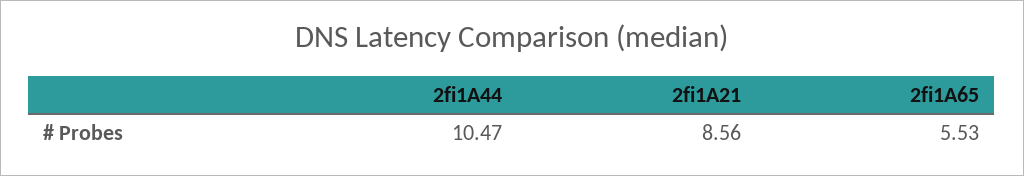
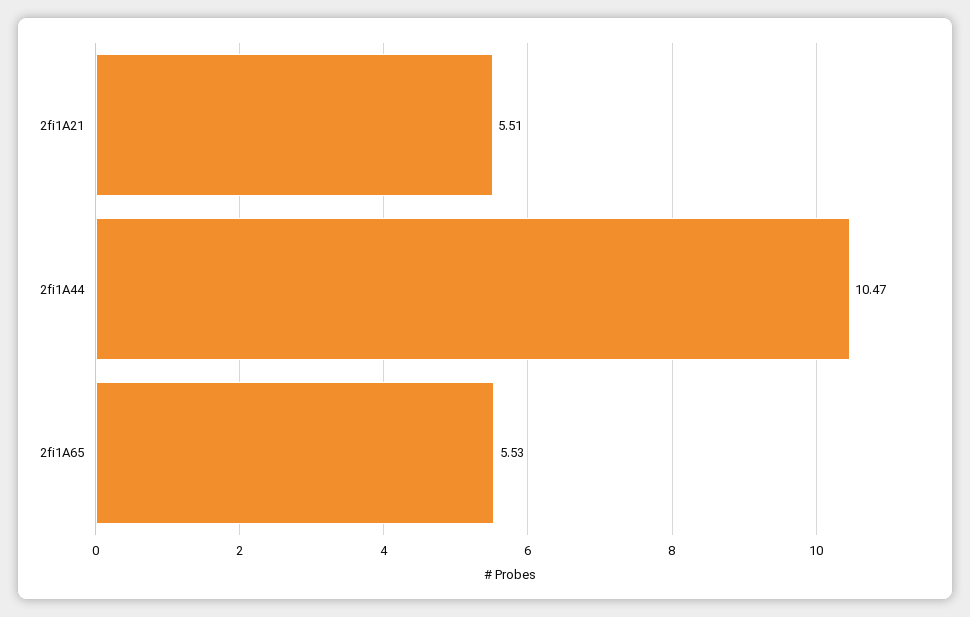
  {
    "2fi1A44": 10.47,
-   "2fi1A21": 8.56,
+   "2fi1A21": 5.51,
    "2fi1A65": 5.53
  }

